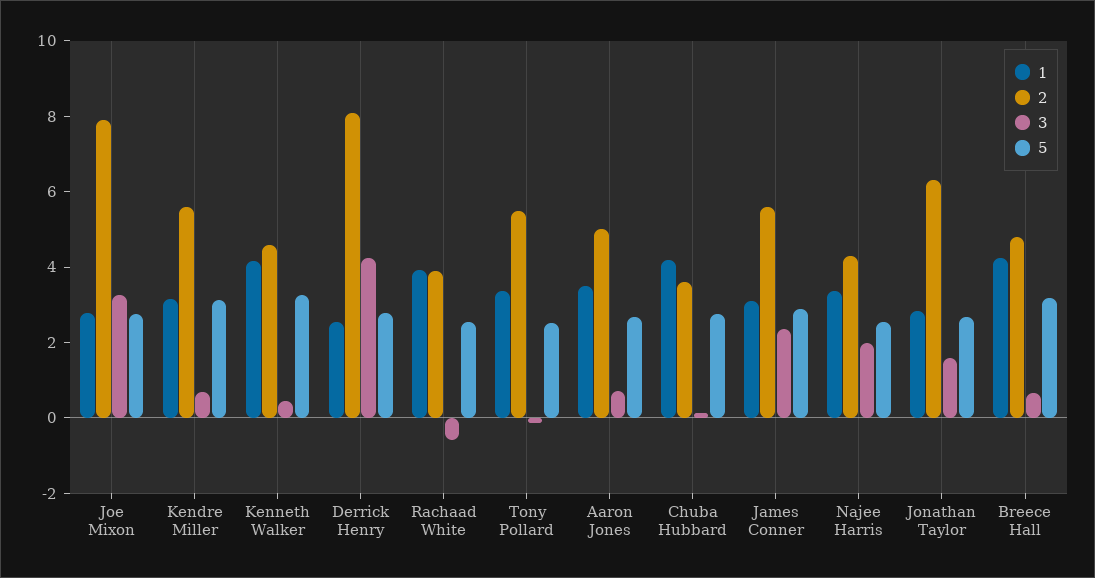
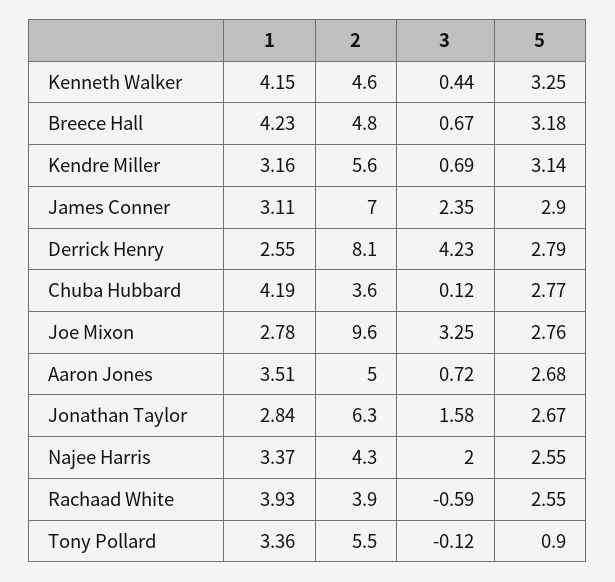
  {
    "1": {
      "Joe Mixon": 2.78,
      "Kendre Miller": 3.16,
      "Kenneth Walker": 4.15,
      "Derrick Henry": 2.55,
      "Rachaad White": 3.93,
      "Tony Pollard": 3.36,
      "Aaron Jones": 3.51,
      "Chuba Hubbard": 4.19,
      "James Conner": 3.11,
      "Najee Harris": 3.37,
      "Jonathan Taylor": 2.84,
      "Breece Hall": 4.23
    },
    "2": {
-     "Joe Mixon": 8,
+     "Joe Mixon": 9.6,
      "Kendre Miller": 5.6,
      "Kenneth Walker": 4.6,
      "Derrick Henry": 8.1,
      "Rachaad White": 3.9,
      "Tony Pollard": 5.5,
      "Aaron Jones": 5,
      "Chuba Hubbard": 3.6,
-     "James Conner": 5.5,
+     "James Conner": 7,
      "Najee Harris": 4.3,
      "Jonathan Taylor": 6.3,
      "Breece Hall": 4.8
    },
    "3": {
      "Joe Mixon": 3.25,
      "Kendre Miller": 0.69,
      "Kenneth Walker": 0.44,
      "Derrick Henry": 4.23,
      "Rachaad White": -0.59,
      "Tony Pollard": -0.12,
      "Aaron Jones": 0.72,
      "Chuba Hubbard": 0.12,
      "James Conner": 2.35,
      "Najee Harris": 2,
      "Jonathan Taylor": 1.58,
      "Breece Hall": 0.67
    },
    "5": {
      "Joe Mixon": 2.76,
      "Kendre Miller": 3.14,
      "Kenneth Walker": 3.25,
      "Derrick Henry": 2.79,
      "Rachaad White": 2.55,
-     "Tony Pollard": 2.5,
+     "Tony Pollard": 0.9,
      "Aaron Jones": 2.68,
      "Chuba Hubbard": 2.77,
      "James Conner": 2.9,
      "Najee Harris": 2.55,
      "Jonathan Taylor": 2.67,
      "Breece Hall": 3.18
    }
  }

